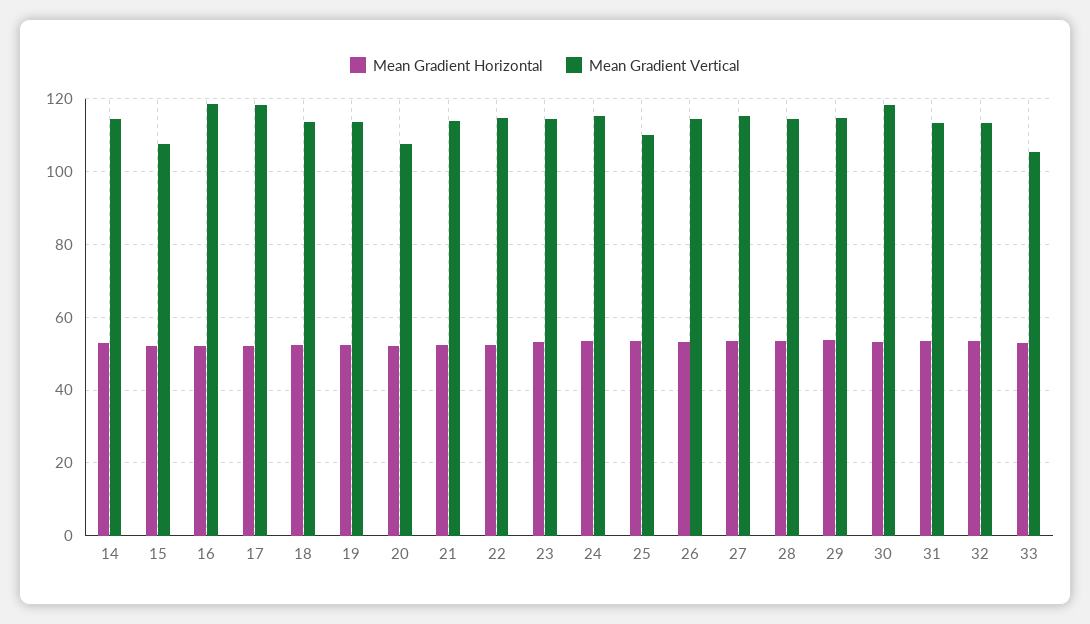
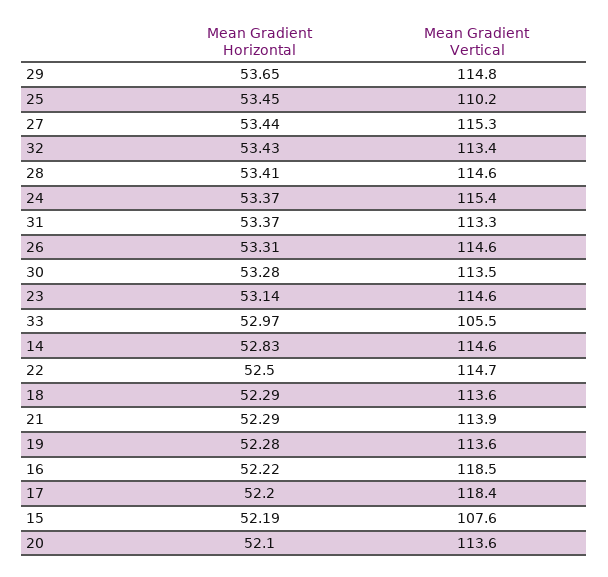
  {
    "Mean Gradient Horizontal": {
      "14": 52.83,
      "15": 52.19,
      "16": 52.22,
      "17": 52.2,
      "18": 52.29,
      "19": 52.28,
      "20": 52.1,
      "21": 52.29,
      "22": 52.5,
      "23": 53.14,
      "24": 53.37,
      "25": 53.45,
      "26": 53.31,
      "27": 53.44,
      "28": 53.41,
      "29": 53.65,
      "30": 53.28,
      "31": 53.37,
      "32": 53.43,
      "33": 52.97
    },
    "Mean Gradient Vertical": {
      "14": 114.6,
      "15": 107.6,
      "16": 118.5,
      "17": 118.4,
      "18": 113.6,
      "19": 113.6,
-     "20": 108,
+     "20": 113.6,
      "21": 113.9,
      "22": 114.7,
      "23": 114.6,
      "24": 115.4,
      "25": 110.2,
      "26": 114.6,
      "27": 115.3,
      "28": 114.6,
      "29": 114.8,
-     "30": 118,
+     "30": 113.5,
      "31": 113.3,
      "32": 113.4,
      "33": 105.5
    }
  }

